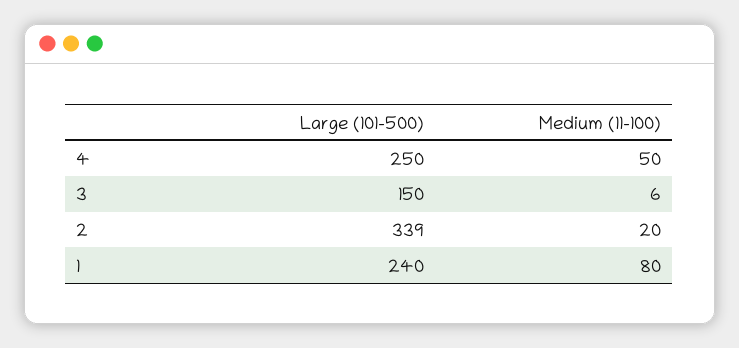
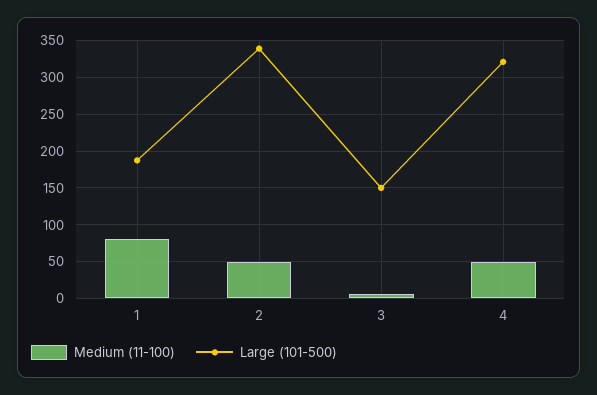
  {
    "Large (101-500)": {
-     "4": 250,
+     "4": 320,
      "3": 150,
      "2": 339,
-     "1": 240
+     "1": 190
    },
    "Medium (11-100)": {
      "4": 50,
      "3": 6,
-     "2": 20,
+     "2": 50,
      "1": 80
    }
  }

